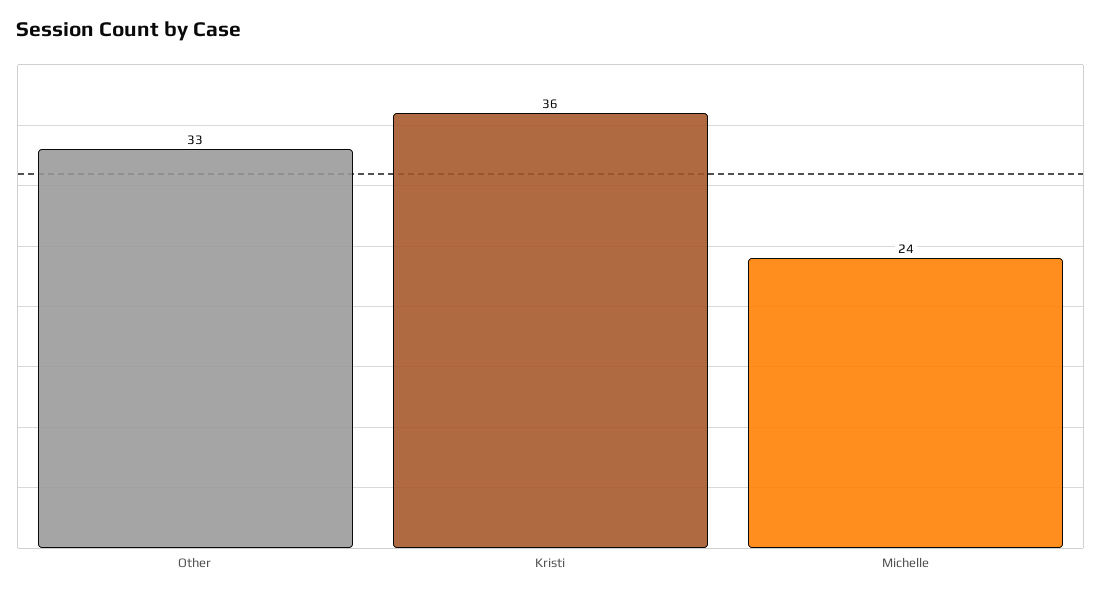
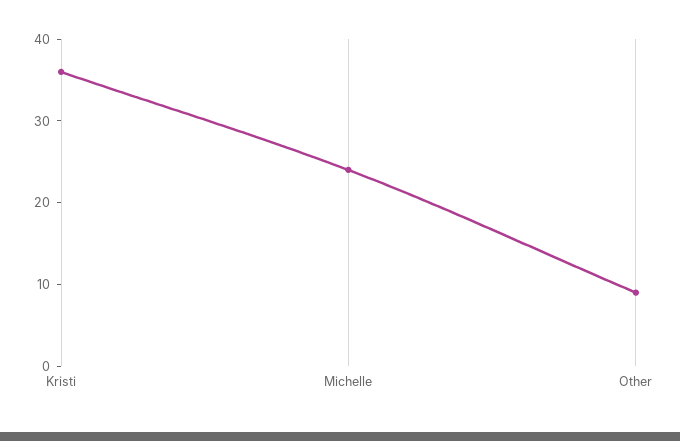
  {
-   "Other": 33,
+   "Other": 9,
    "Kristi": 36,
    "Michelle": 24
  }

